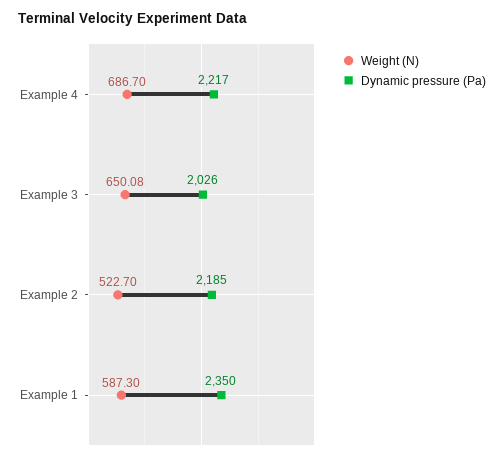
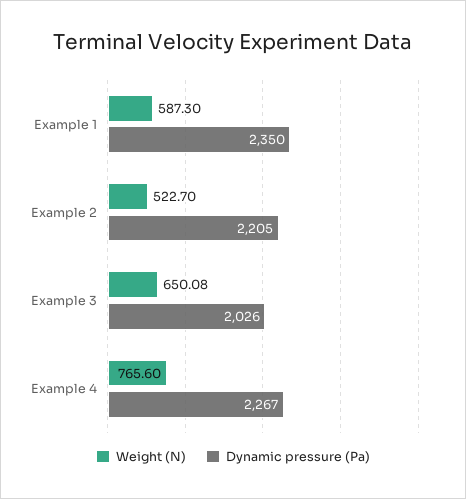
  {
    "Weight (N)": {
-     "Example 4": 686.7,
+     "Example 4": 765.6,
      "Example 3": 650.08,
      "Example 2": 522.7,
      "Example 1": 587.3
    },
    "Dynamic pressure (Pa)": {
-     "Example 4": 2217,
+     "Example 4": 2267,
      "Example 3": 2026,
-     "Example 2": 2185,
+     "Example 2": 2205,
      "Example 1": 2350
    }
  }

